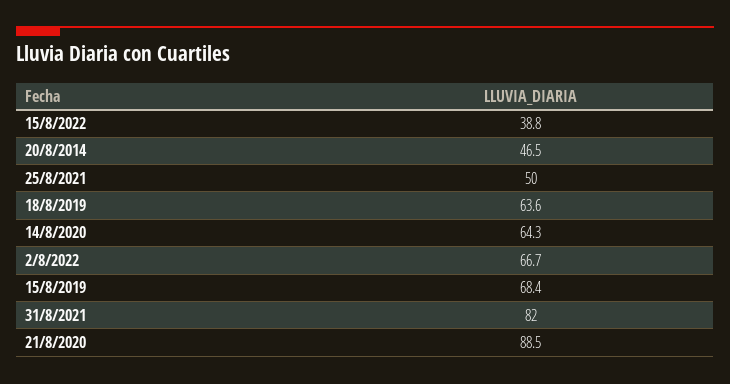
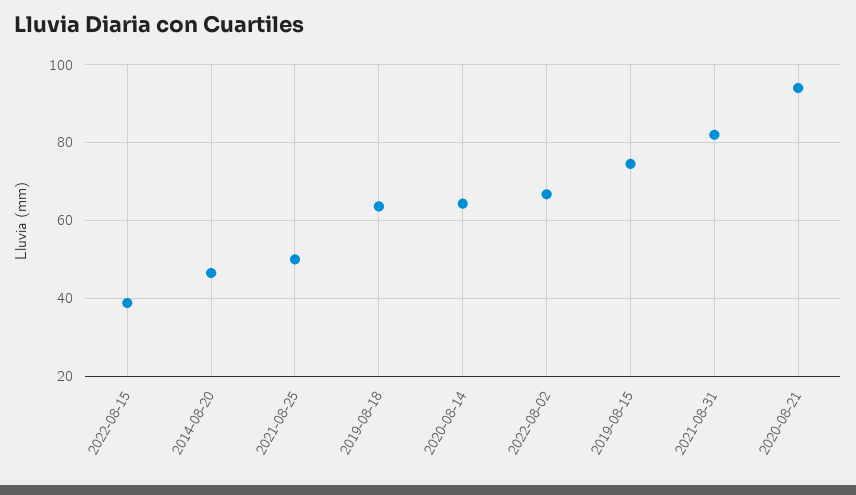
  {
    "15/8/2022": 38.8,
    "20/8/2014": 46.5,
    "25/8/2021": 50,
    "18/8/2019": 63.6,
    "14/8/2020": 64.3,
    "2/8/2022": 66.7,
-   "15/8/2019": 68.4,
+   "15/8/2019": 74,
    "31/8/2021": 82,
-   "21/8/2020": 88.5
+   "21/8/2020": 94
  }

